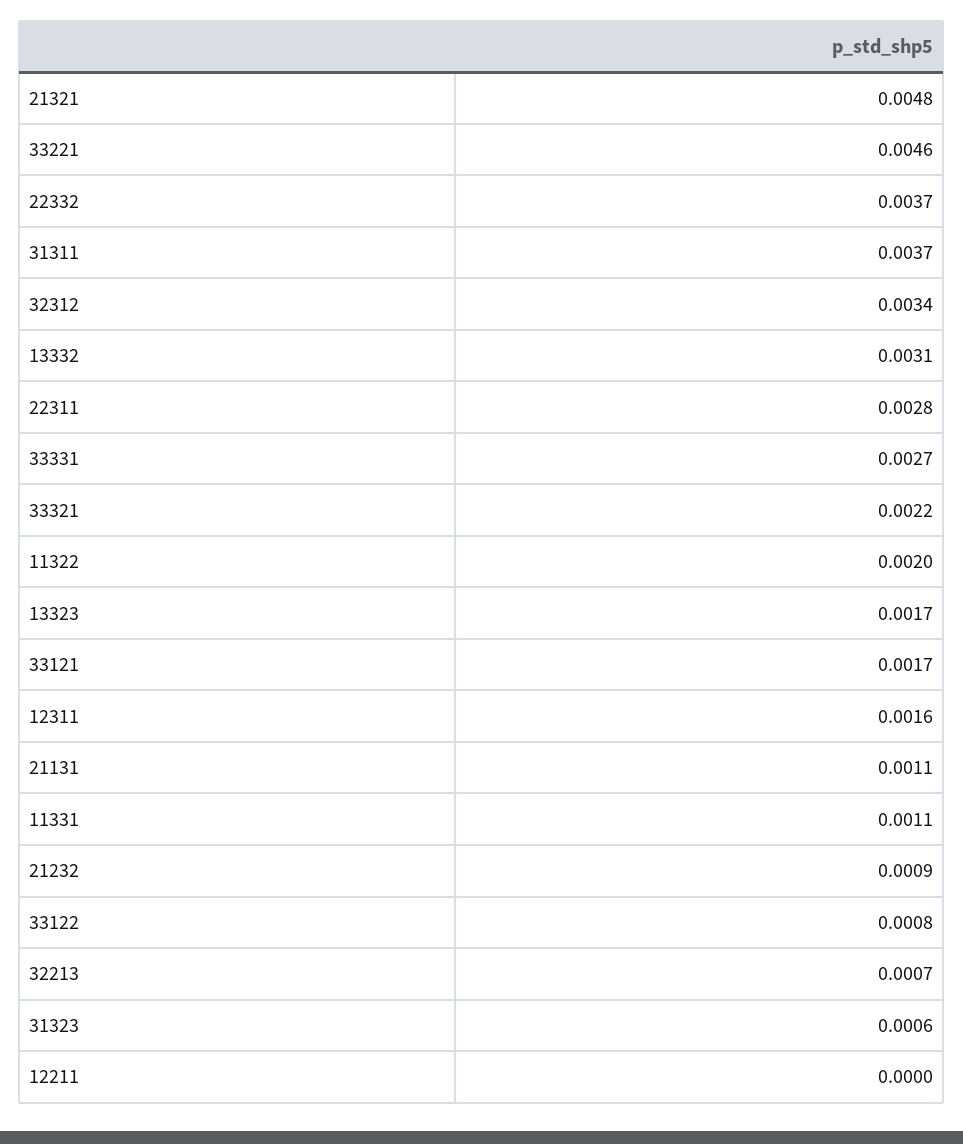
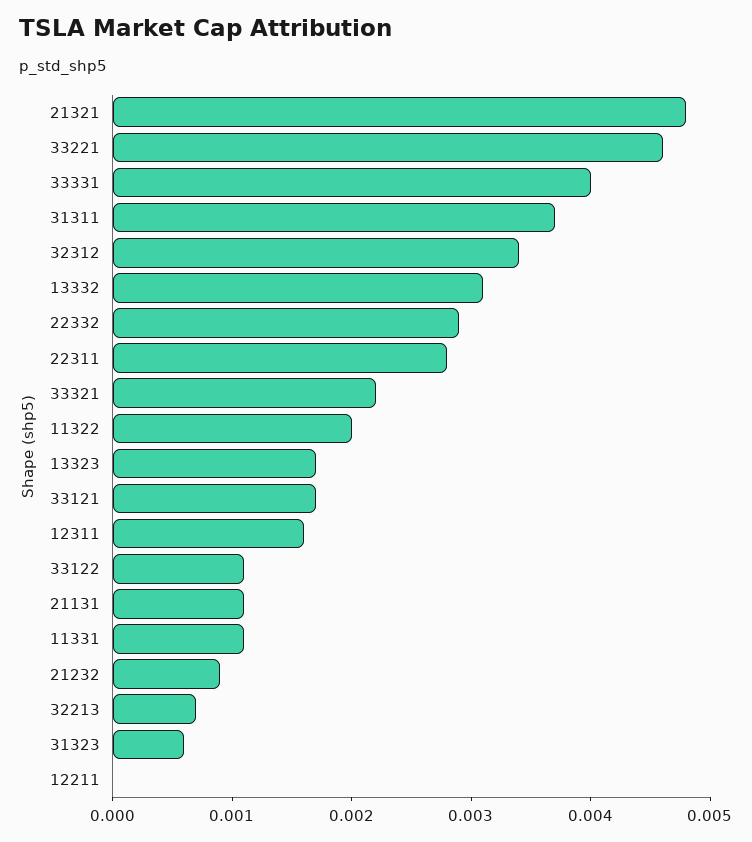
  {
    "21321": 0.0048,
    "33221": 0.0046,
-   "22332": 0.0037,
+   "22332": 0.0029,
    "31311": 0.0037,
    "32312": 0.0034,
    "13332": 0.0031,
    "22311": 0.0028,
-   "33331": 0.0027,
+   "33331": 0.004,
    "33321": 0.0022,
    "11322": 0.002,
    "13323": 0.0017,
    "33121": 0.0017,
    "12311": 0.0016,
    "21131": 0.0011,
    "11331": 0.0011,
    "21232": 0.0009,
-   "33122": 0.0008,
+   "33122": 0.0011,
    "32213": 0.0007,
    "31323": 0.0006,
    "12211": 0
  }

